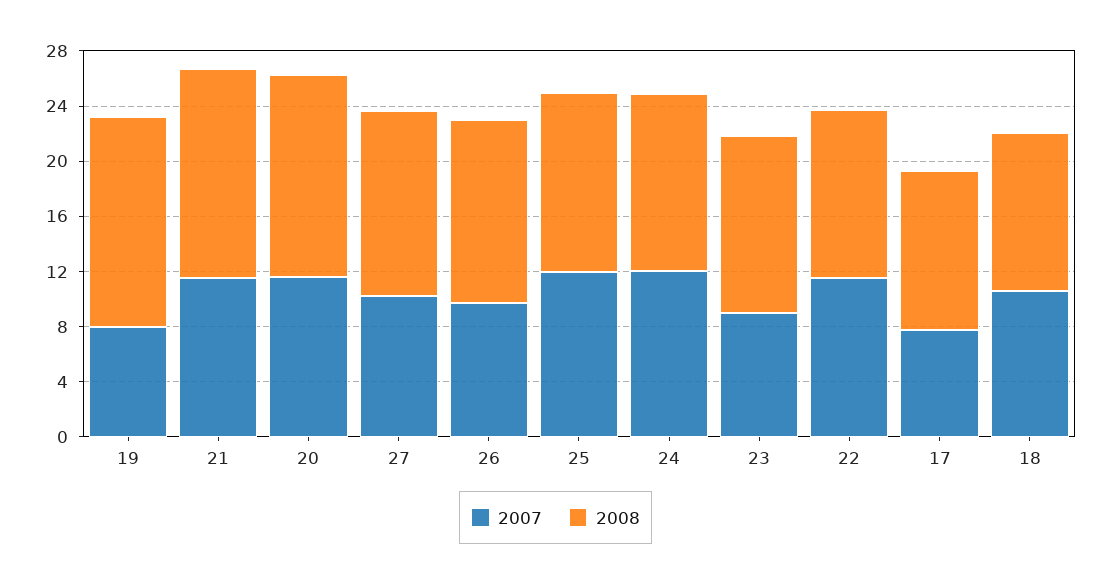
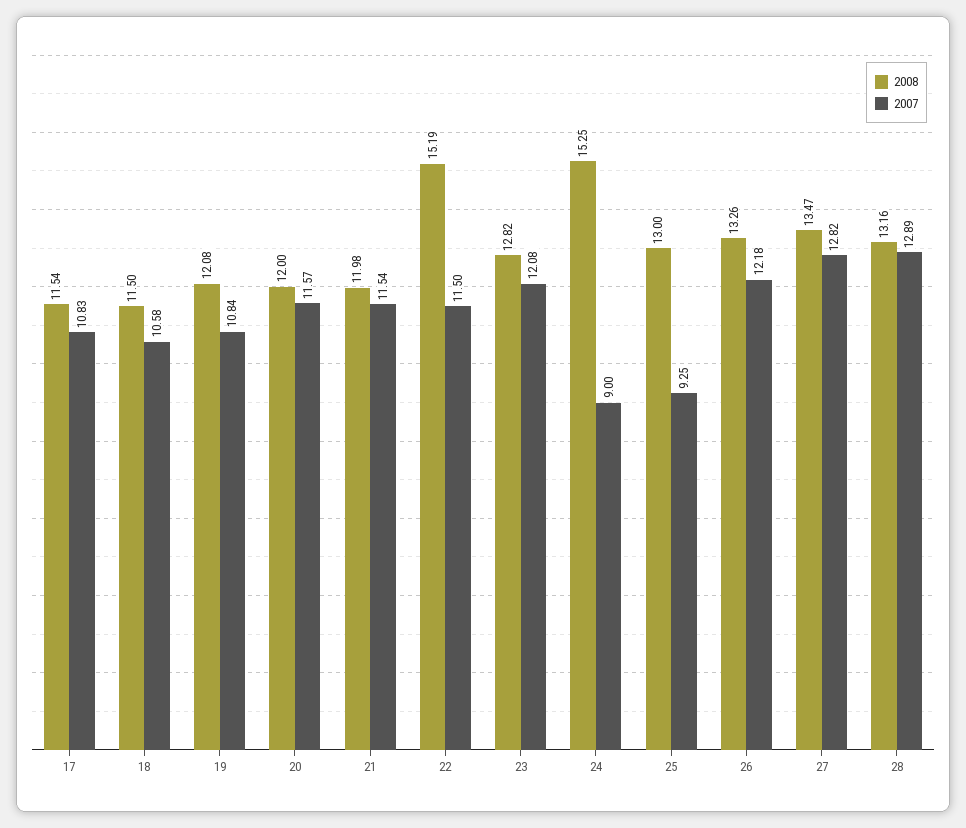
  {
    "2007": {
-     "19": 8,
+     "19": 10.84,
      "21": 11.54,
      "20": 11.57,
-     "27": 10,
+     "27": 12.82,
-     "26": 10,
+     "26": 12.18,
-     "25": 12,
+     "25": 9.25,
-     "24": 12,
+     "24": 9,
-     "23": 9,
+     "23": 12.08,
      "22": 11.5,
-     "17": 8,
+     "17": 10.83,
-     "18": 10.58
+     "18": 10.58,
+     "28": 12.89
    },
    "2008": {
-     "19": 15,
+     "19": 12.08,
-     "21": 15,
+     "21": 11.98,
-     "20": 15,
+     "20": 12,
      "27": 13.47,
      "26": 13.26,
      "25": 13,
-     "24": 13,
+     "24": 15.25,
      "23": 12.82,
-     "22": 12,
+     "22": 15.19,
      "17": 11.54,
-     "18": 11.5
+     "18": 11.5,
+     "28": 13.16
    }
  }

